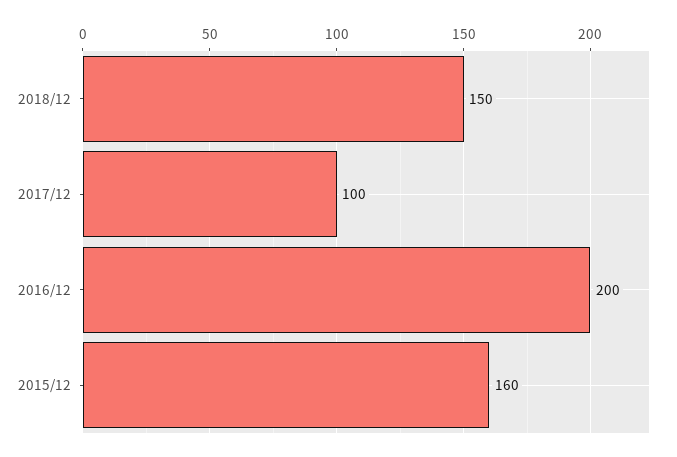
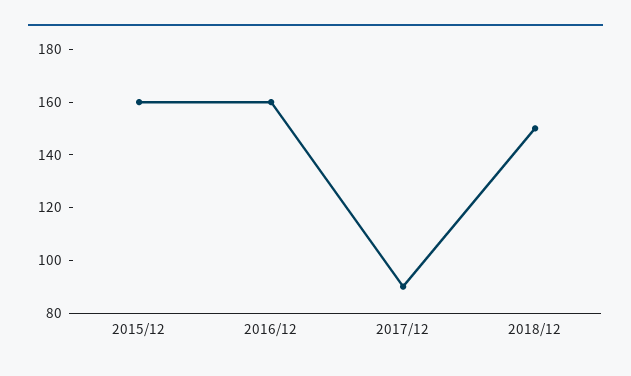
  {
    "2018/12": 150,
-   "2017/12": 100,
+   "2017/12": 90,
-   "2016/12": 200,
+   "2016/12": 160,
    "2015/12": 160
  }

